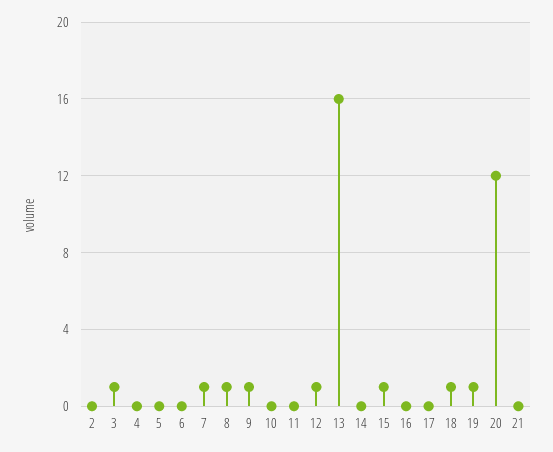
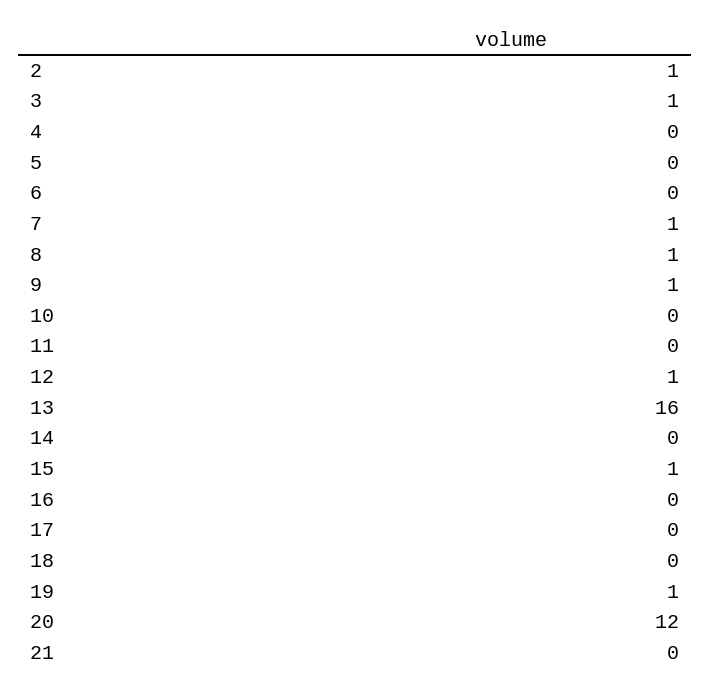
  {
-   "2": 0,
+   "2": 1,
    "3": 1,
    "4": 0,
    "5": 0,
    "6": 0,
    "7": 1,
    "8": 1,
    "9": 1,
    "10": 0,
    "11": 0,
    "12": 1,
    "13": 16,
    "14": 0,
    "15": 1,
    "16": 0,
    "17": 0,
-   "18": 1,
+   "18": 0,
    "19": 1,
    "20": 12,
    "21": 0
  }

